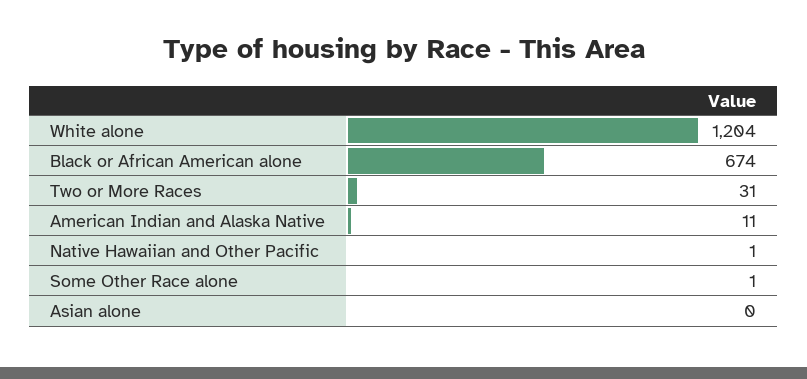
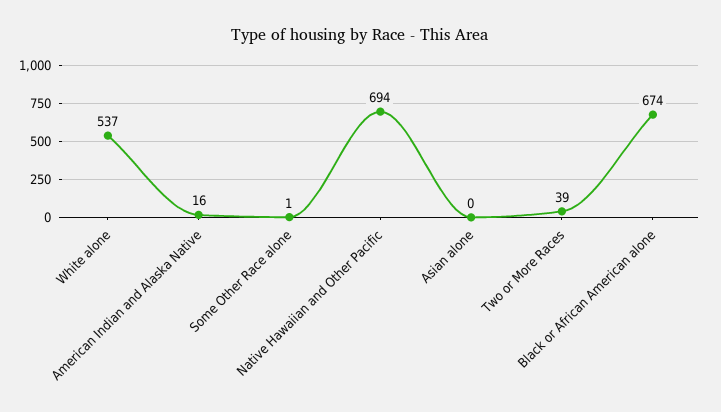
  {
-   "White alone": 1204,
+   "White alone": 537,
    "Black or African American alone": 674,
-   "Two or More Races": 31,
+   "Two or More Races": 39,
-   "American Indian and Alaska Native": 11,
+   "American Indian and Alaska Native": 16,
-   "Native Hawaiian and Other Pacific": 1,
+   "Native Hawaiian and Other Pacific": 694,
    "Some Other Race alone": 1,
    "Asian alone": 0
  }

